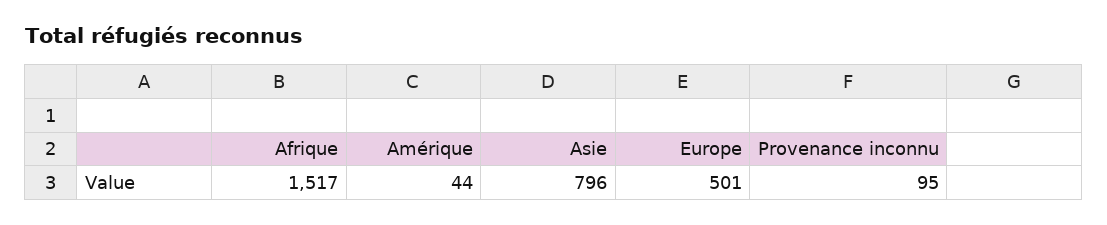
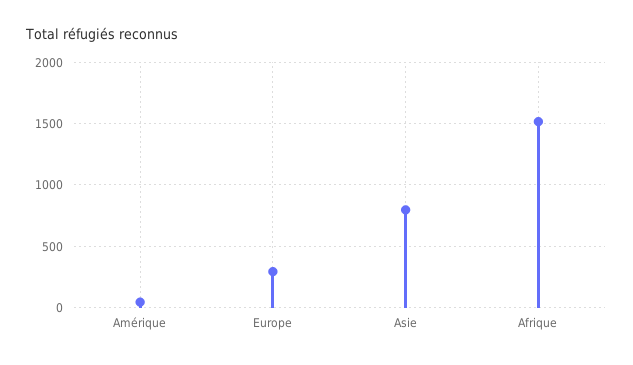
  {
    "Afrique": 1517,
    "Amérique": 44,
    "Asie": 796,
-   "Europe": 501,
+   "Europe": 300
-   "Provenance inconnu": 95
  }

